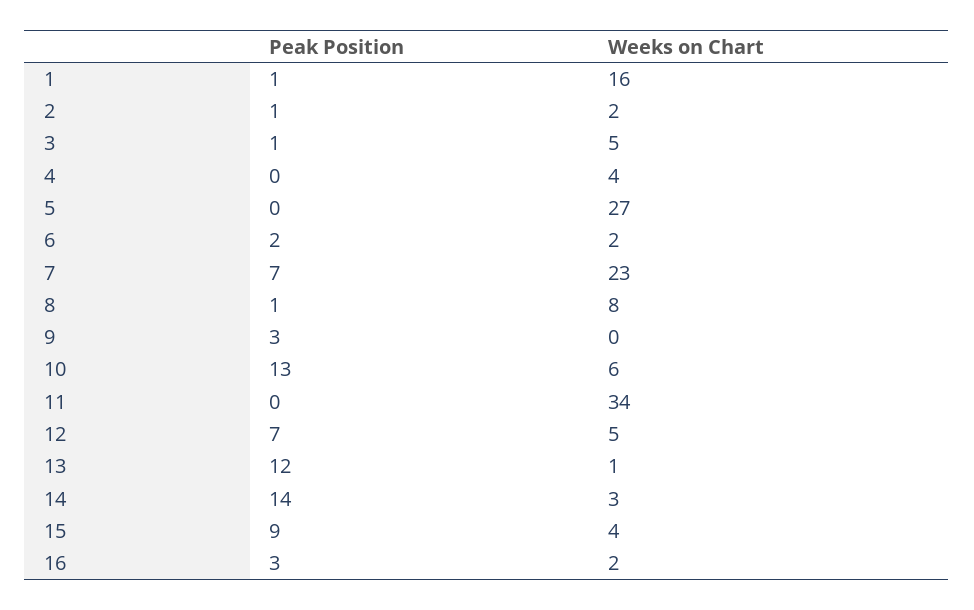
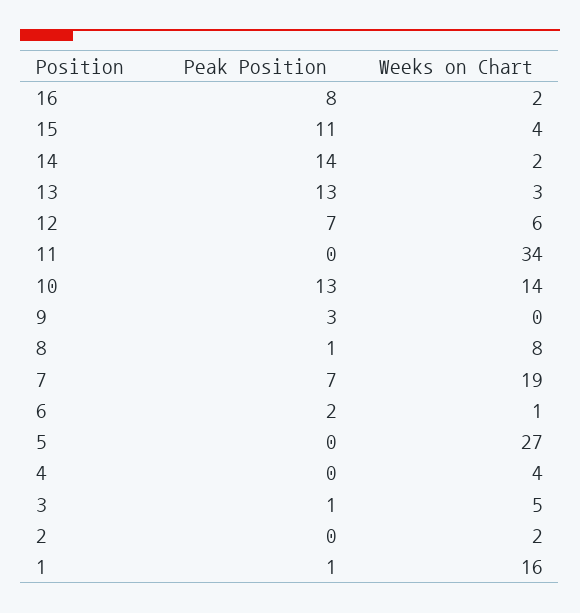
  {
    "Peak Position": {
      "1": 1,
-     "2": 1,
+     "2": 0,
      "3": 1,
      "4": 0,
      "5": 0,
      "6": 2,
      "7": 7,
      "8": 1,
      "9": 3,
      "10": 13,
      "11": 0,
      "12": 7,
-     "13": 12,
+     "13": 13,
      "14": 14,
-     "15": 9,
+     "15": 11,
-     "16": 3
+     "16": 8
    },
    "Weeks on Chart": {
      "1": 16,
      "2": 2,
      "3": 5,
      "4": 4,
      "5": 27,
-     "6": 2,
+     "6": 1,
-     "7": 23,
+     "7": 19,
      "8": 8,
      "9": 0,
-     "10": 6,
+     "10": 14,
      "11": 34,
-     "12": 5,
+     "12": 6,
-     "13": 1,
+     "13": 3,
-     "14": 3,
+     "14": 2,
      "15": 4,
      "16": 2
    }
  }

